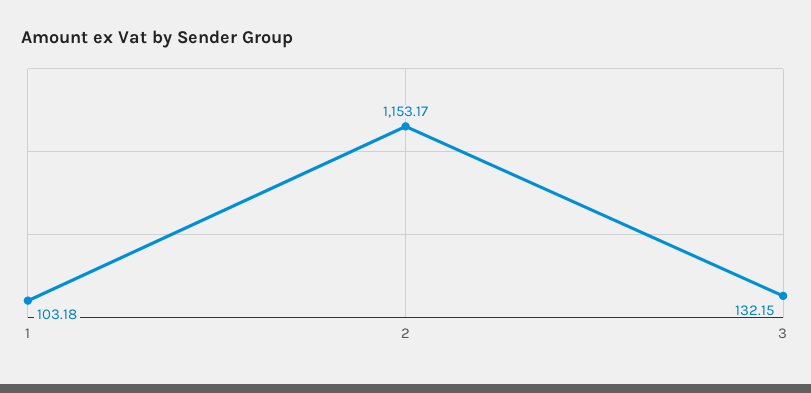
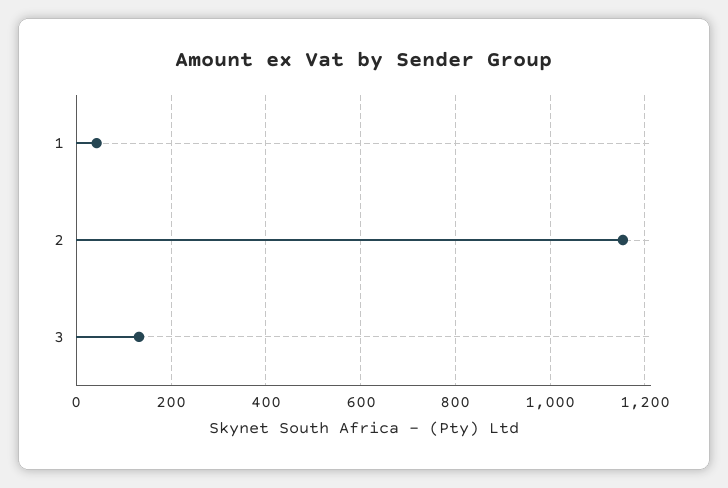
  {
-   "1": 103.18,
+   "1": 40,
    "2": 1153.17,
    "3": 132.15
  }

